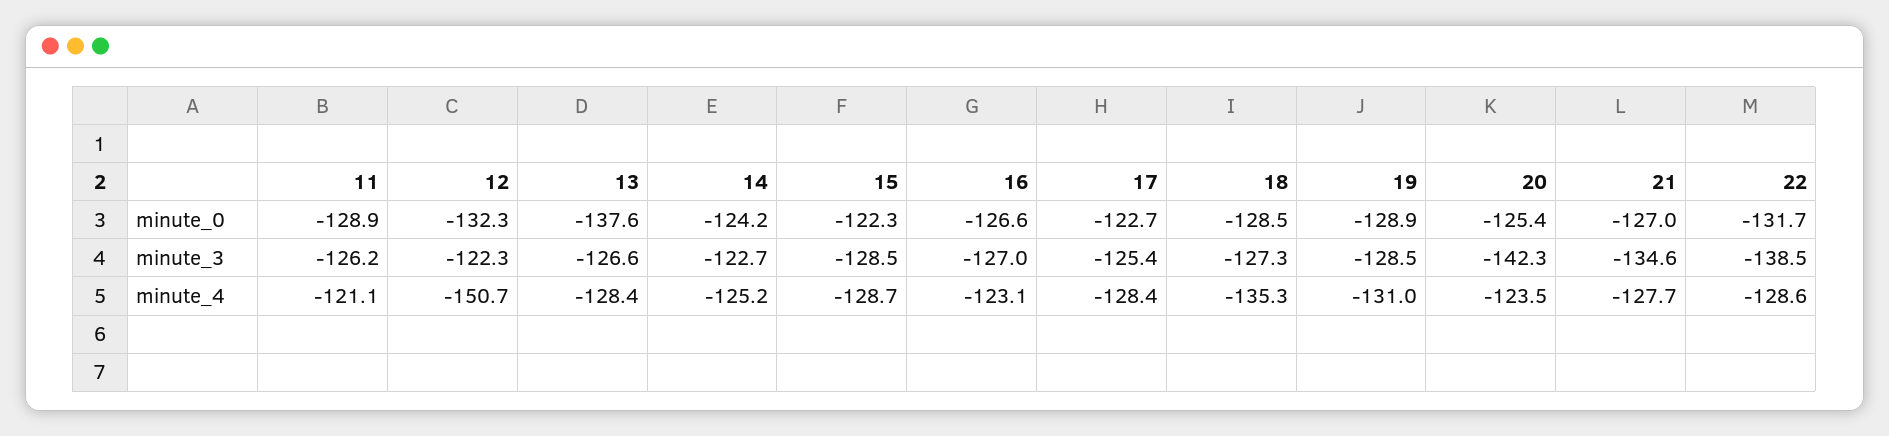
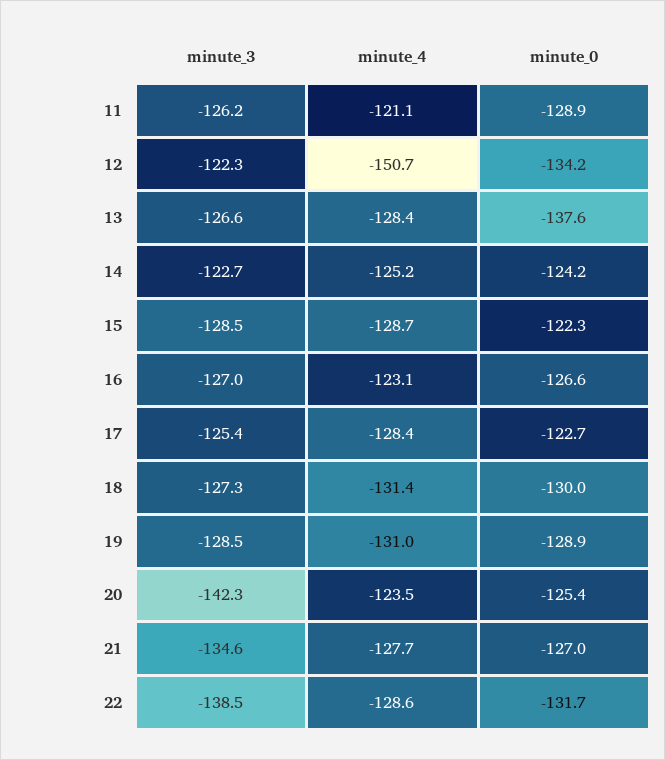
  {
    "11": {
      "minute_0": -128.9,
      "minute_3": -126.2,
      "minute_4": -121.1
    },
    "12": {
-     "minute_0": -132.3,
+     "minute_0": -134.2,
      "minute_3": -122.3,
      "minute_4": -150.7
    },
    "13": {
      "minute_0": -137.6,
      "minute_3": -126.6,
      "minute_4": -128.4
    },
    "14": {
      "minute_0": -124.2,
      "minute_3": -122.7,
      "minute_4": -125.2
    },
    "15": {
      "minute_0": -122.3,
      "minute_3": -128.5,
      "minute_4": -128.7
    },
    "16": {
      "minute_0": -126.6,
      "minute_3": -127,
      "minute_4": -123.1
    },
    "17": {
      "minute_0": -122.7,
      "minute_3": -125.4,
      "minute_4": -128.4
    },
    "18": {
-     "minute_0": -128.5,
+     "minute_0": -130,
      "minute_3": -127.3,
-     "minute_4": -135.3
+     "minute_4": -131.4
    },
    "19": {
      "minute_0": -128.9,
      "minute_3": -128.5,
      "minute_4": -131
    },
    "20": {
      "minute_0": -125.4,
      "minute_3": -142.3,
      "minute_4": -123.5
    },
    "21": {
      "minute_0": -127,
      "minute_3": -134.6,
      "minute_4": -127.7
    },
    "22": {
      "minute_0": -131.7,
      "minute_3": -138.5,
      "minute_4": -128.6
    }
  }

